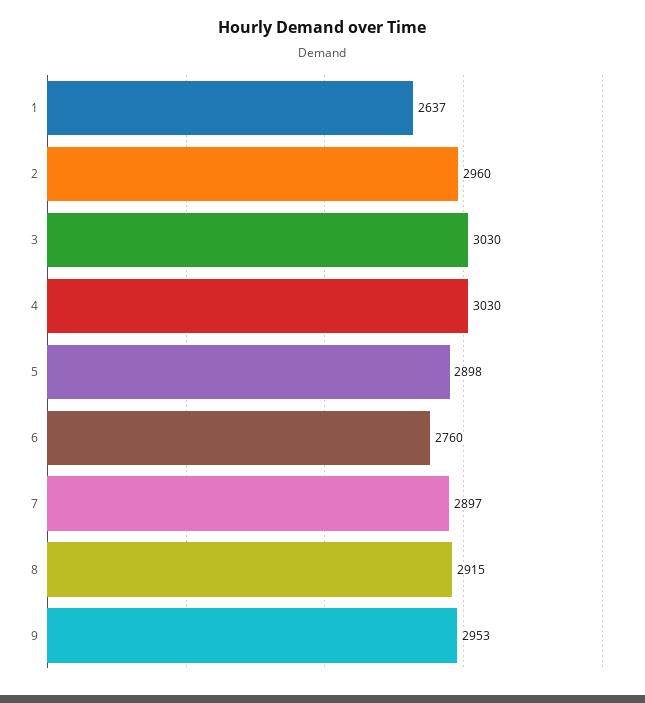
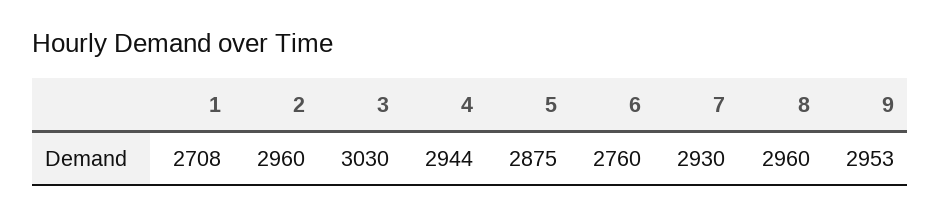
  {
-   "1": 2637,
+   "1": 2708,
    "2": 2960,
    "3": 3030,
-   "4": 3030,
+   "4": 2944,
-   "5": 2898,
+   "5": 2875,
    "6": 2760,
-   "7": 2897,
+   "7": 2930,
-   "8": 2915,
+   "8": 2960,
    "9": 2953
  }

